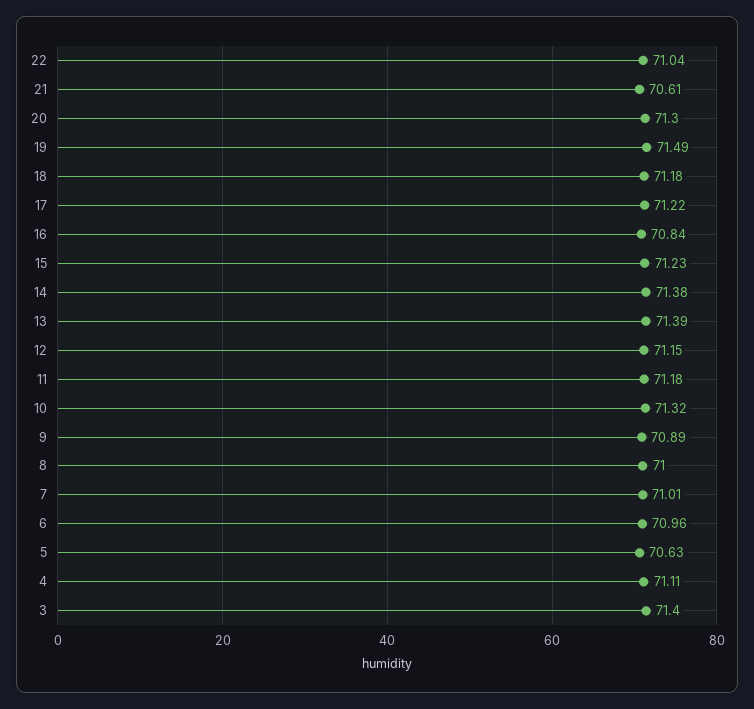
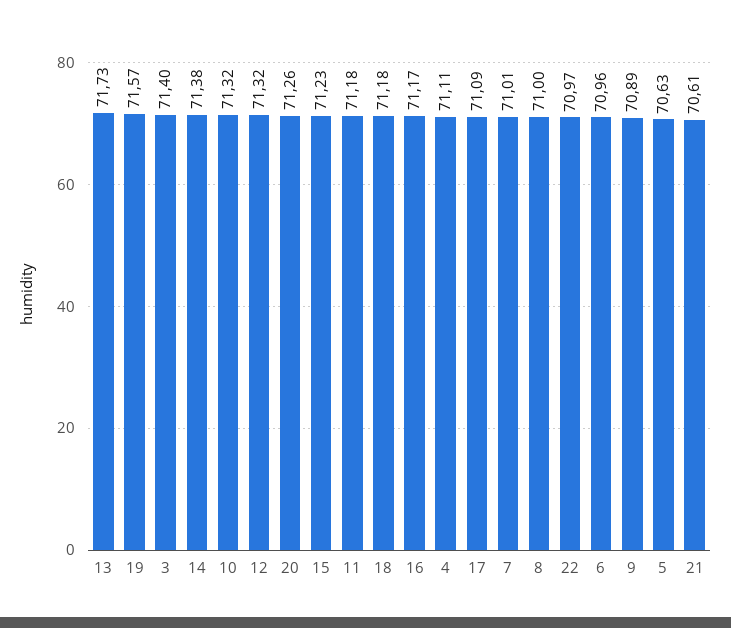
  {
-   "22": 71.04,
+   "22": 70.97,
    "21": 70.61,
-   "20": 71.3,
+   "20": 71.26,
-   "19": 71.49,
+   "19": 71.57,
    "18": 71.18,
-   "17": 71.22,
+   "17": 71.09,
-   "16": 70.84,
+   "16": 71.17,
    "15": 71.23,
    "14": 71.38,
-   "13": 71.39,
+   "13": 71.73,
-   "12": 71.15,
+   "12": 71.32,
    "11": 71.18,
    "10": 71.32,
    "9": 70.89,
    "8": 71,
    "7": 71.01,
    "6": 70.96,
    "5": 70.63,
    "4": 71.11,
    "3": 71.4
  }

